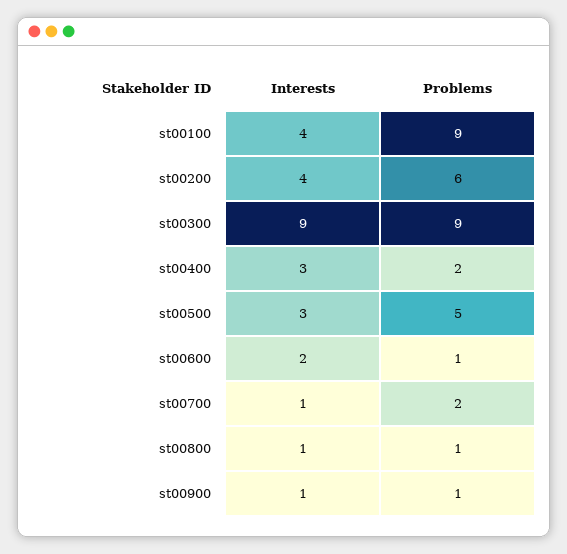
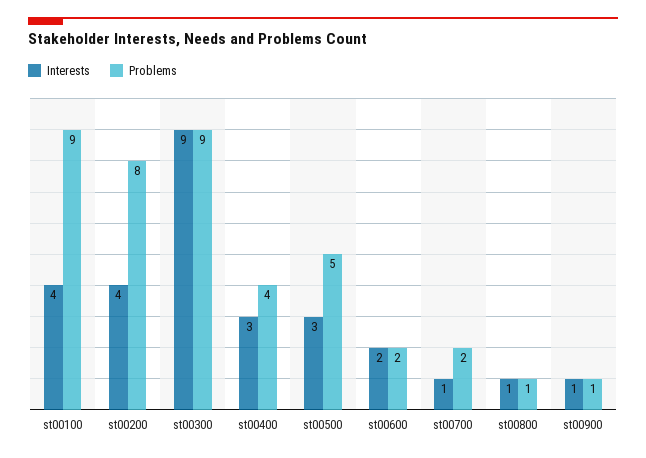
  {
    "Interests": {
      "st00100": 4,
      "st00200": 4,
      "st00300": 9,
      "st00400": 3,
      "st00500": 3,
      "st00600": 2,
      "st00700": 1,
      "st00800": 1,
      "st00900": 1
    },
    "Problems": {
      "st00100": 9,
-     "st00200": 6,
+     "st00200": 8,
      "st00300": 9,
-     "st00400": 2,
+     "st00400": 4,
      "st00500": 5,
-     "st00600": 1,
+     "st00600": 2,
      "st00700": 2,
      "st00800": 1,
      "st00900": 1
    }
  }

